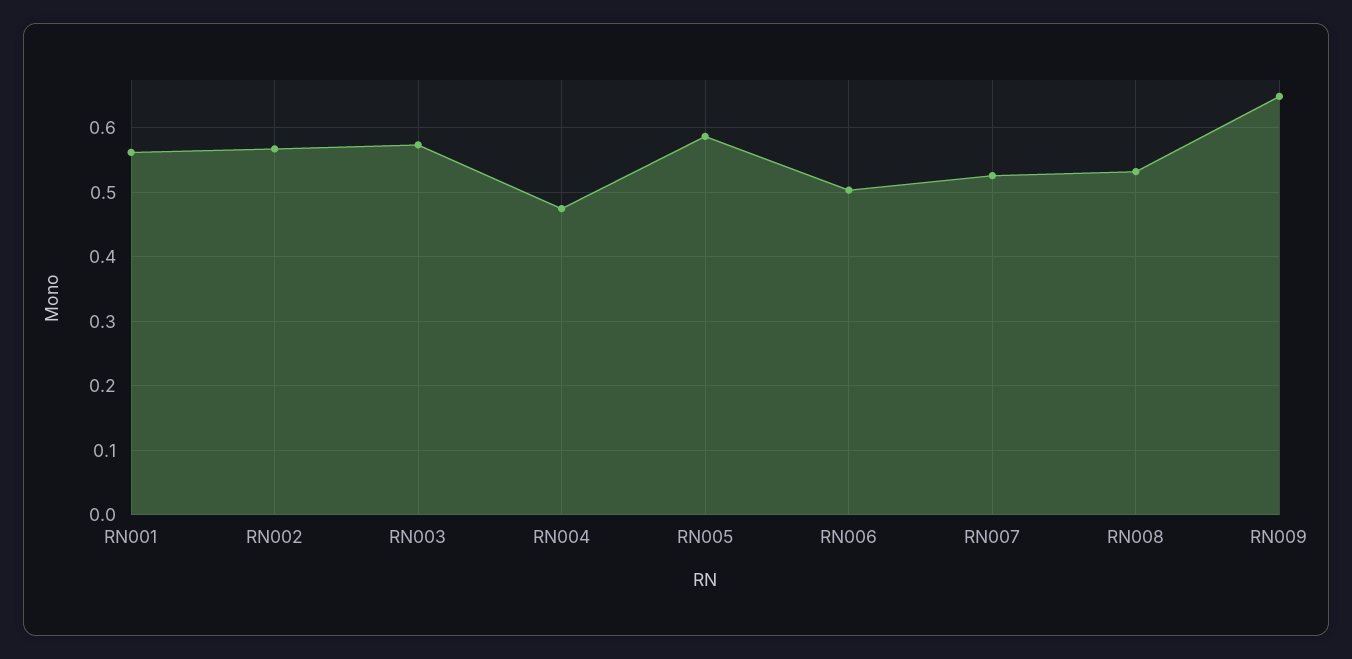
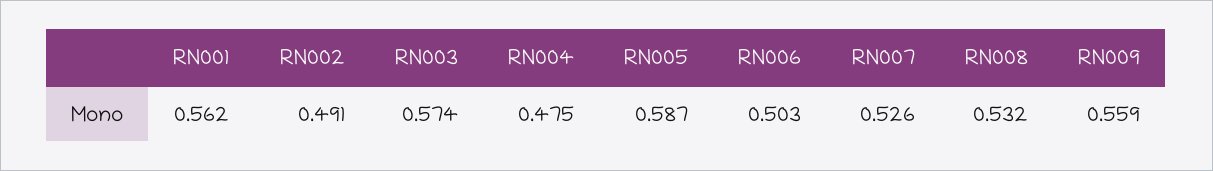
  {
    "RN001": 0.562,
-   "RN002": 0.57,
+   "RN002": 0.491,
    "RN003": 0.574,
    "RN004": 0.475,
    "RN005": 0.587,
    "RN006": 0.503,
    "RN007": 0.526,
    "RN008": 0.532,
-   "RN009": 0.65
+   "RN009": 0.559
  }

